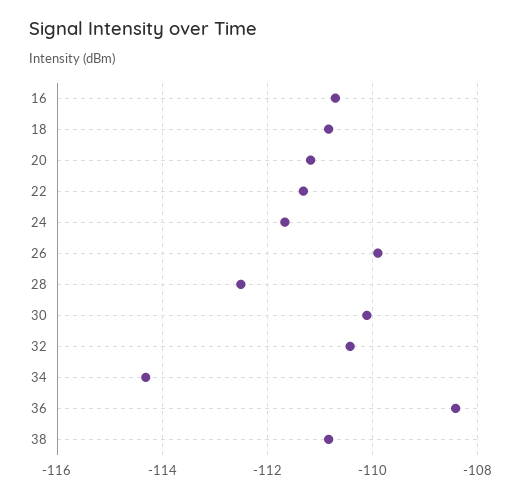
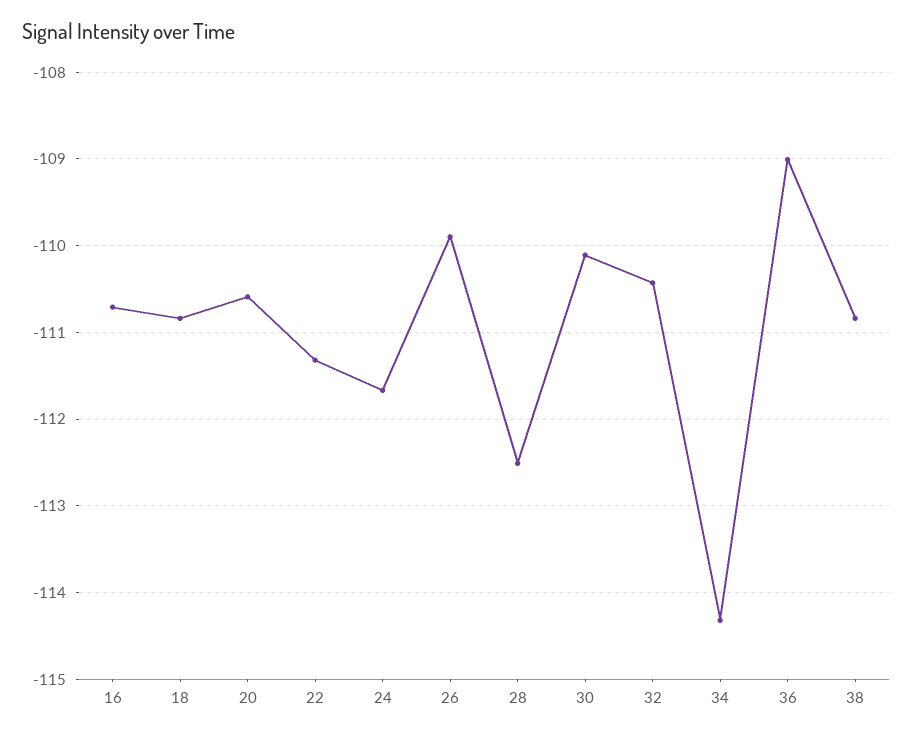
  {
    "16": -110.7,
    "18": -110.8,
-   "20": -111.2,
+   "20": -110.6,
    "22": -111.3,
    "24": -111.7,
    "26": -109.9,
    "28": -112.5,
    "30": -110.1,
    "32": -110.4,
    "34": -114.3,
-   "36": -108.4,
+   "36": -109,
    "38": -110.8
  }

